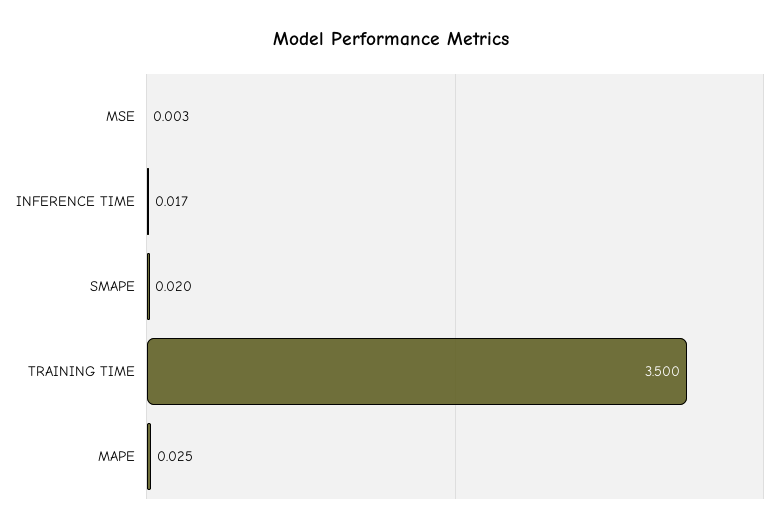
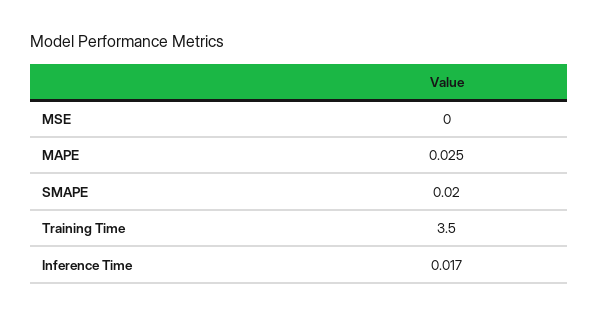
  {
-   "MSE": 0.003,
+   "MSE": 0,
    "INFERENCE TIME": 0.017,
    "SMAPE": 0.02,
    "TRAINING TIME": 3.5,
    "MAPE": 0.025
  }

